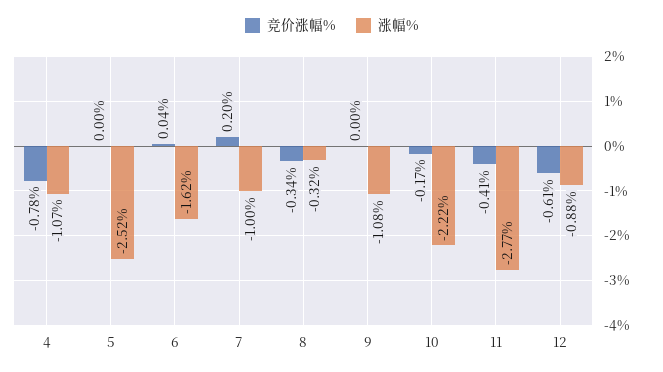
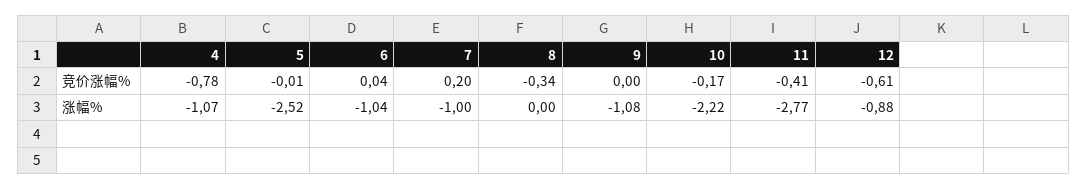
  {
    "竞价涨幅%": {
      "4": -0.78,
-     "5": 0,
+     "5": -0.01,
      "6": 0.04,
      "7": 0.2,
      "8": -0.34,
      "9": 0,
      "10": -0.17,
      "11": -0.41,
      "12": -0.61
    },
    "涨幅%": {
      "4": -1.07,
      "5": -2.52,
-     "6": -1.62,
+     "6": -1.04,
      "7": -1,
-     "8": -0.32,
+     "8": 0,
      "9": -1.08,
      "10": -2.22,
      "11": -2.77,
      "12": -0.88
    }
  }

